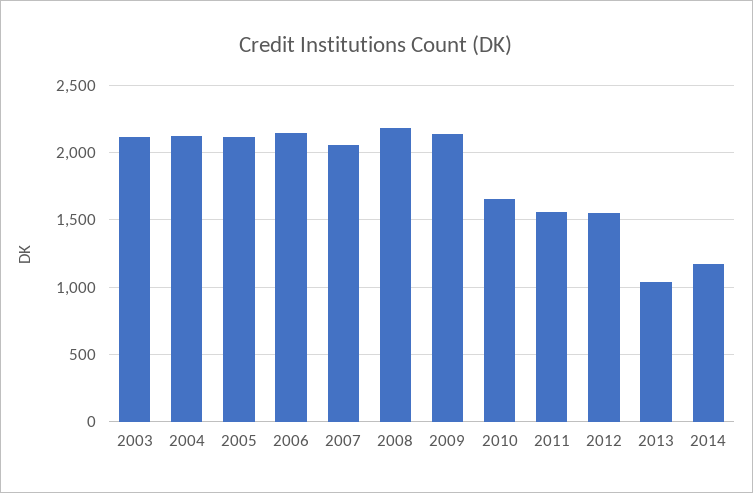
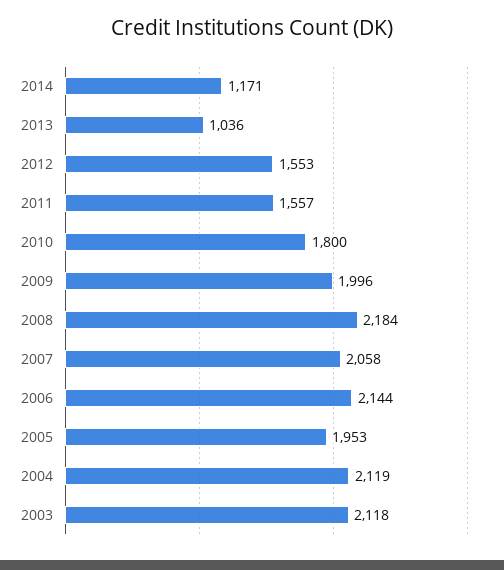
  {
    "2003": 2118,
    "2004": 2119,
-   "2005": 2100,
+   "2005": 1953,
    "2006": 2144,
    "2007": 2058,
    "2008": 2184,
-   "2009": 2150,
+   "2009": 1996,
-   "2010": 1650,
+   "2010": 1800,
    "2011": 1557,
    "2012": 1553,
    "2013": 1036,
    "2014": 1171
  }

